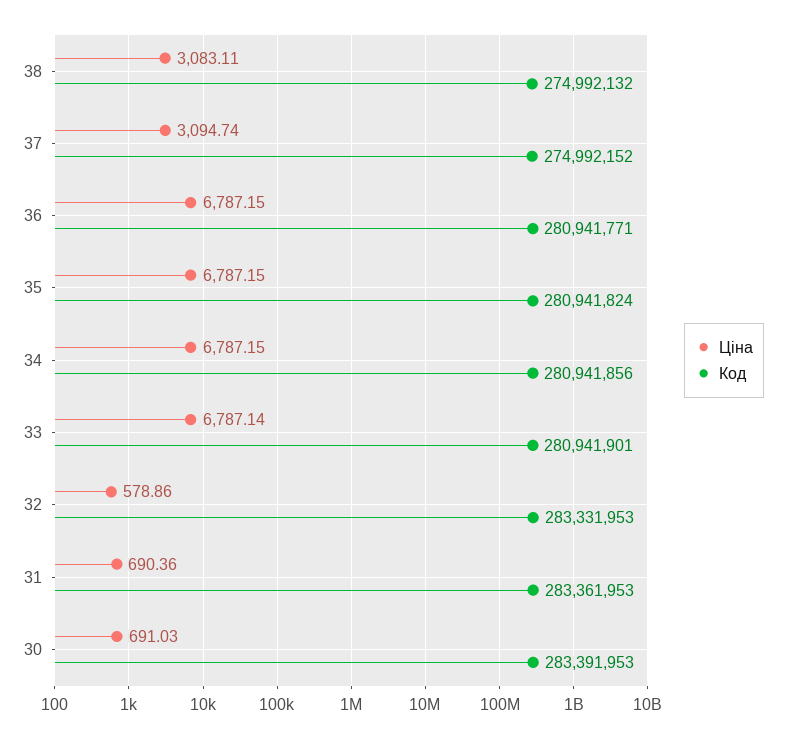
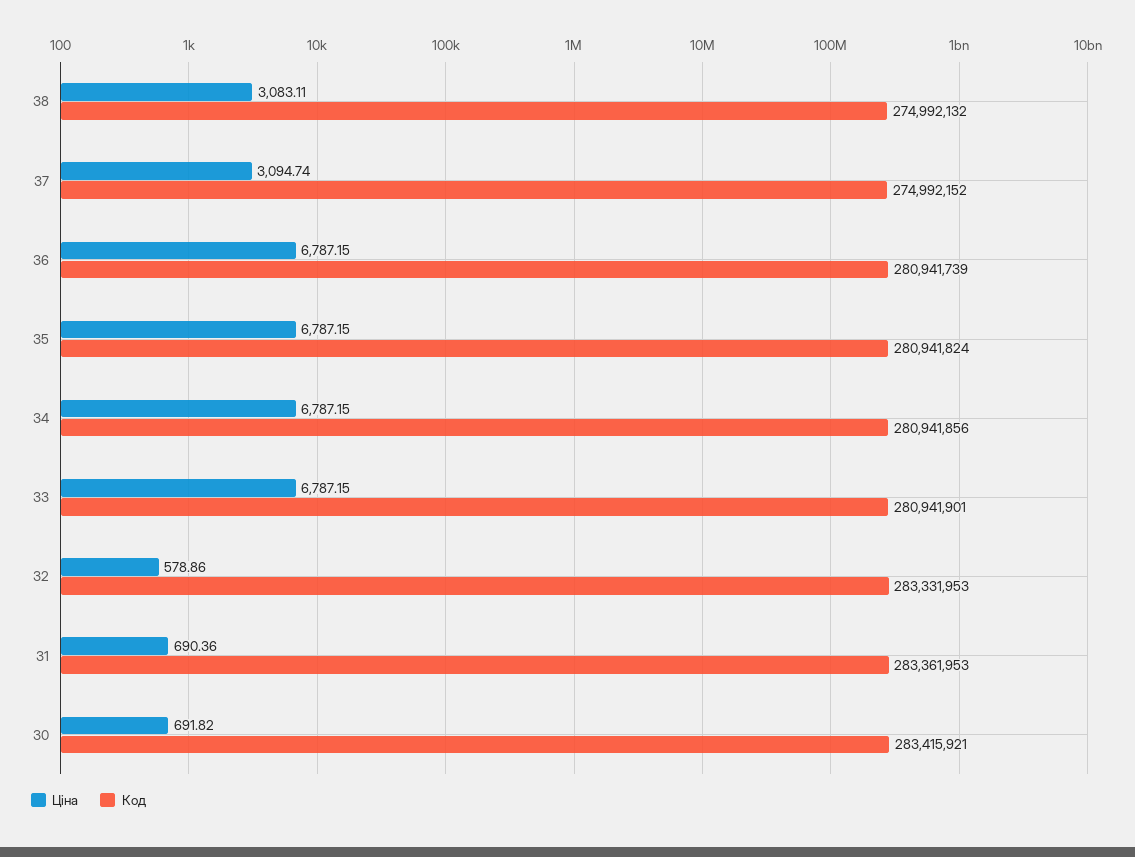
  {
    "Ціна": {
      "38": 3083.11,
      "37": 3094.74,
      "36": 6787.15,
      "35": 6787.15,
      "34": 6787.15,
-     "33": 6787.14,
+     "33": 6787.15,
      "32": 578.86,
      "31": 690.36,
-     "30": 691.03
+     "30": 691.82
    },
    "Код": {
      "38": 274992132,
      "37": 274992152,
-     "36": 280941771,
+     "36": 280941739,
      "35": 280941824,
      "34": 280941856,
      "33": 280941901,
      "32": 283331953,
      "31": 283361953,
-     "30": 283391953
+     "30": 283415921
    }
  }

